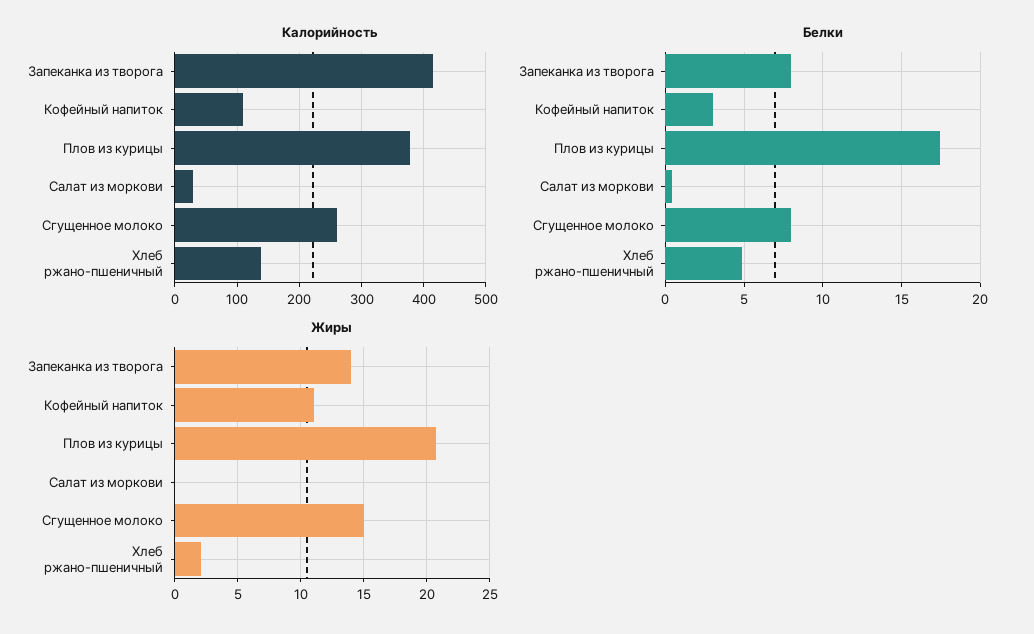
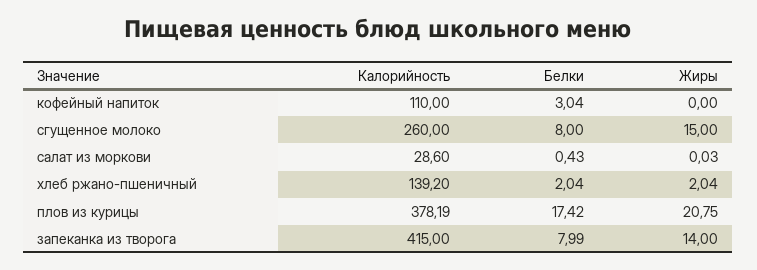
  {
    "Калорийность": {
      "Запеканка из творога": 415,
      "Кофейный напиток": 110,
      "Плов из курицы": 378.19,
      "Салат из моркови": 28.6,
      "Сгущенное молоко": 260,
      "Хлеб ржано-пшеничный": 139.2
    },
    "Белки": {
      "Запеканка из творога": 7.99,
      "Кофейный напиток": 3.04,
      "Плов из курицы": 17.42,
      "Салат из моркови": 0.43,
      "Сгущенное молоко": 8,
-     "Хлеб ржано-пшеничный": 5
+     "Хлеб ржано-пшеничный": 2.04
    },
    "Жиры": {
      "Запеканка из творога": 14,
-     "Кофейный напиток": 11,
+     "Кофейный напиток": 0,
      "Плов из курицы": 20.75,
      "Салат из моркови": 0.03,
      "Сгущенное молоко": 15,
      "Хлеб ржано-пшеничный": 2.04
    }
  }

